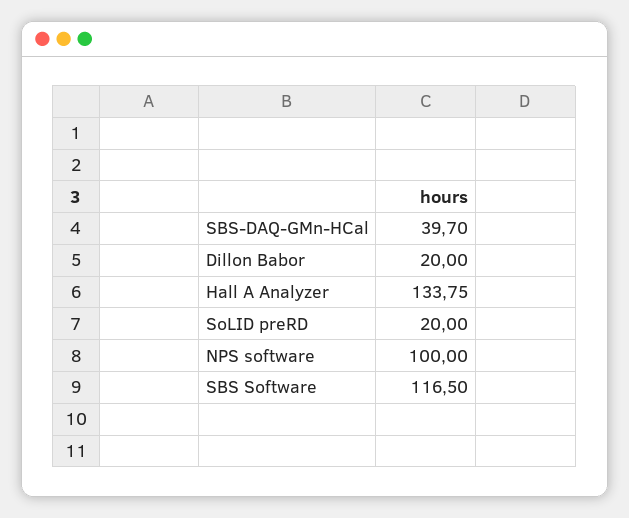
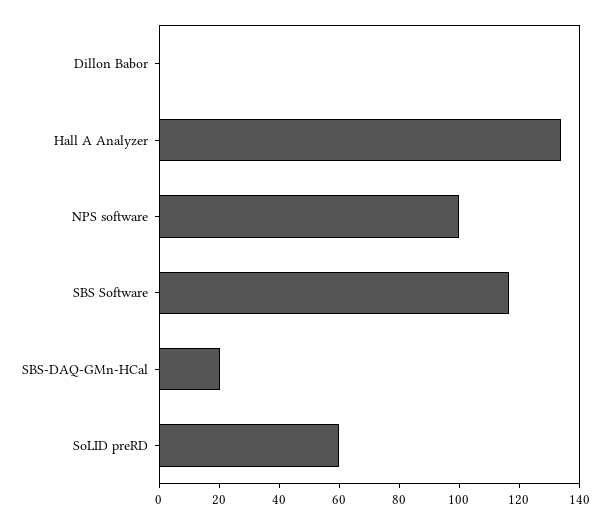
  {
-   "SBS-DAQ-GMn-HCal": 39.7,
+   "SBS-DAQ-GMn-HCal": 20,
-   "Dillon Babor": 20,
+   "Dillon Babor": 0,
    "Hall A Analyzer": 133.75,
-   "SoLID preRD": 20,
+   "SoLID preRD": 60,
    "NPS software": 100,
    "SBS Software": 116.5
  }

